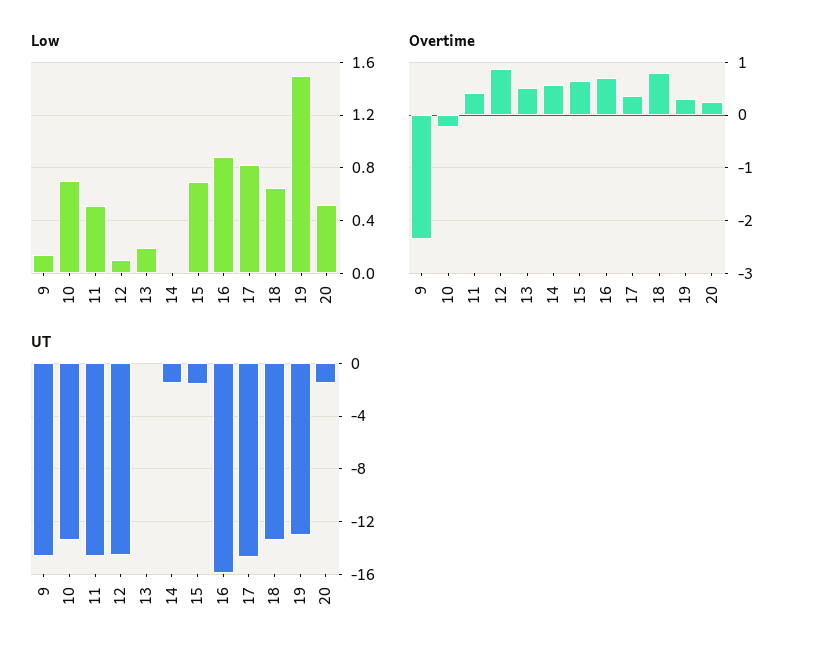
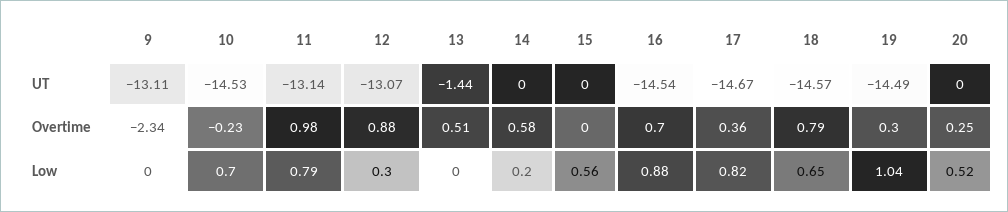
  {
    "Low": {
-     "9": 0.15,
+     "9": 0,
      "10": 0.7,
-     "11": 0.5,
+     "11": 0.79,
-     "12": 0.1,
+     "12": 0.3,
-     "13": 0.2,
+     "13": 0,
-     "14": 0,
+     "14": 0.2,
-     "15": 0.7,
+     "15": 0.56,
      "16": 0.88,
      "17": 0.82,
      "18": 0.65,
-     "19": 1.5,
+     "19": 1.04,
      "20": 0.52
    },
    "Overtime": {
      "9": -2.34,
      "10": -0.23,
-     "11": 0.4,
+     "11": 0.98,
      "12": 0.88,
      "13": 0.51,
      "14": 0.58,
-     "15": 0.6,
+     "15": 0,
      "16": 0.7,
      "17": 0.36,
      "18": 0.79,
      "19": 0.3,
      "20": 0.25
    },
    "UT": {
-     "9": -14.5,
+     "9": -13.11,
-     "10": -13.5,
+     "10": -14.53,
-     "11": -14.5,
+     "11": -13.14,
-     "12": -14.5,
+     "12": -13.07,
-     "13": 0,
+     "13": -1.44,
-     "14": -1.5,
+     "14": 0,
-     "15": -1.5,
+     "15": 0,
-     "16": -16,
+     "16": -14.54,
      "17": -14.67,
-     "18": -13.5,
+     "18": -14.57,
-     "19": -13,
+     "19": -14.49,
-     "20": -1.5
+     "20": 0
    }
  }

